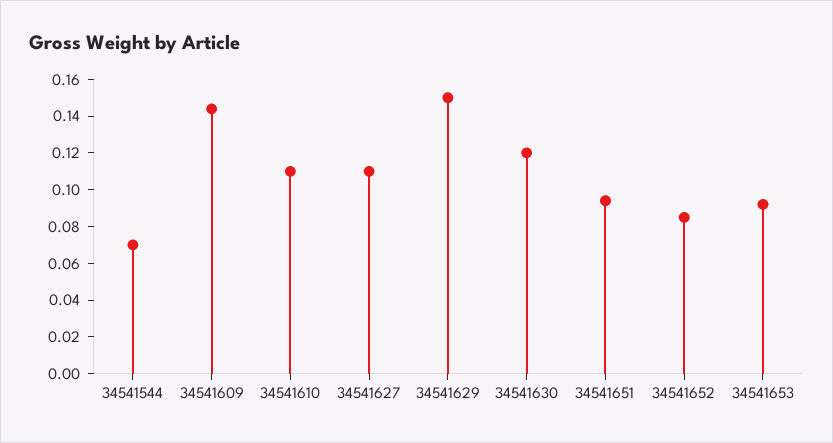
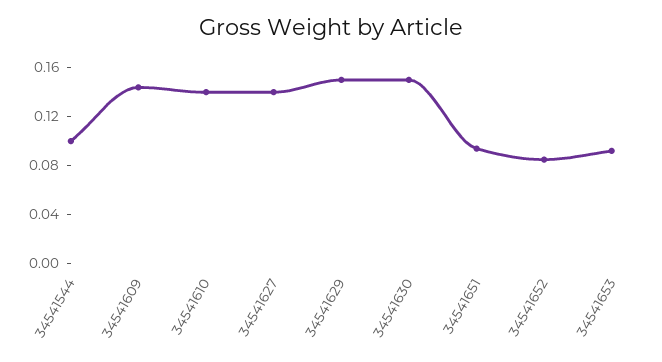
  {
-   "34541544": 0.07,
+   "34541544": 0.1,
    "34541609": 0.145,
-   "34541610": 0.11,
+   "34541610": 0.14,
-   "34541627": 0.11,
+   "34541627": 0.14,
    "34541629": 0.15,
-   "34541630": 0.12,
+   "34541630": 0.15,
    "34541651": 0.095,
    "34541652": 0.085,
    "34541653": 0.09
  }

